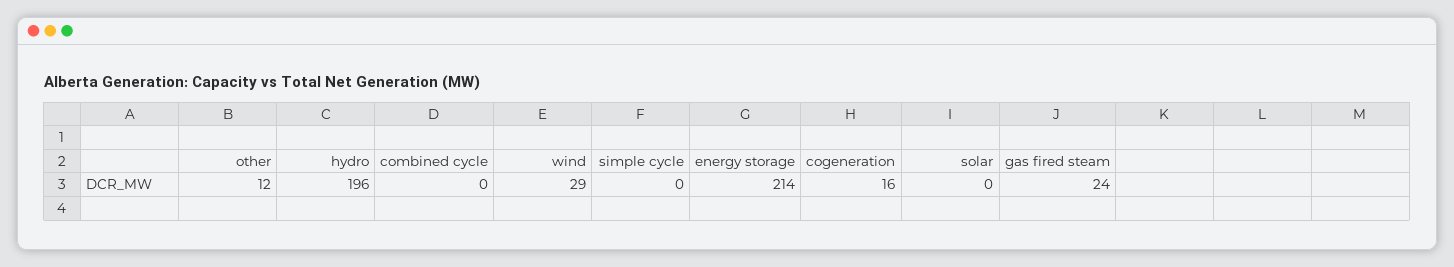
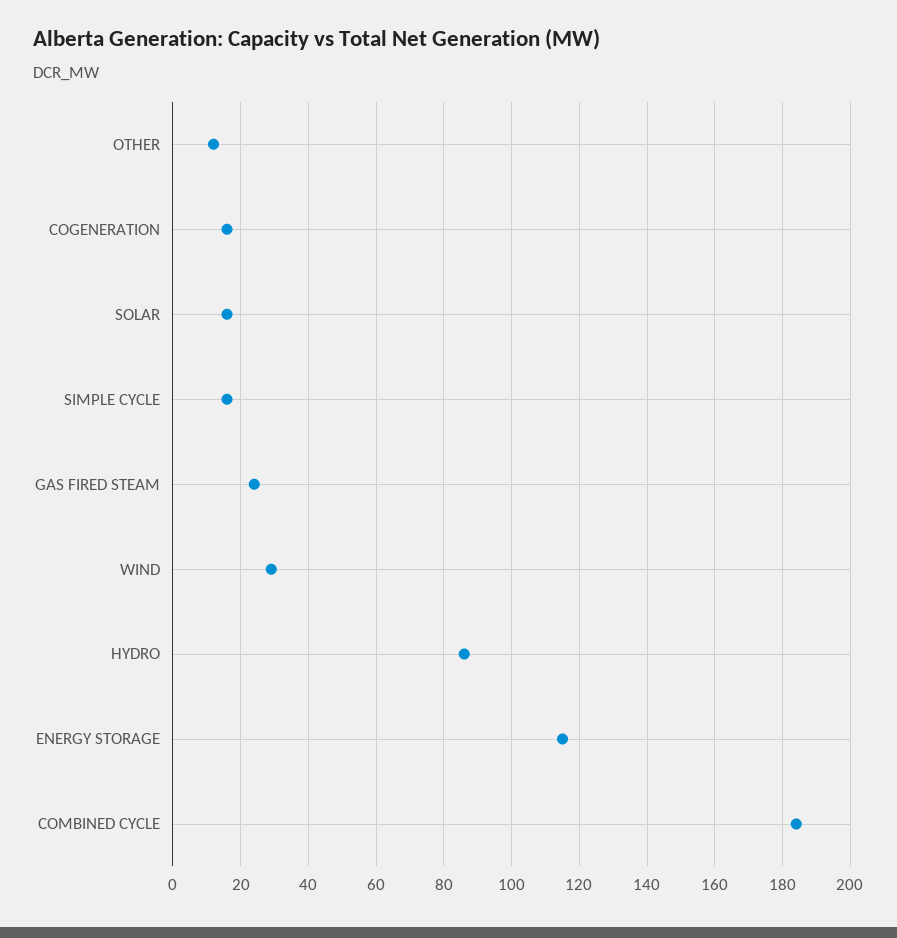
  {
    "other": 12,
-   "hydro": 196,
+   "hydro": 85,
-   "combined cycle": 0,
+   "combined cycle": 185,
    "wind": 29,
-   "simple cycle": 0,
+   "simple cycle": 15,
-   "energy storage": 214,
+   "energy storage": 115,
    "cogeneration": 16,
-   "solar": 0,
+   "solar": 15,
    "gas fired steam": 24
  }

